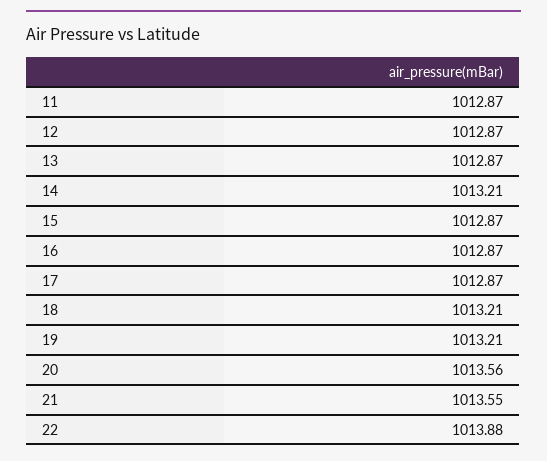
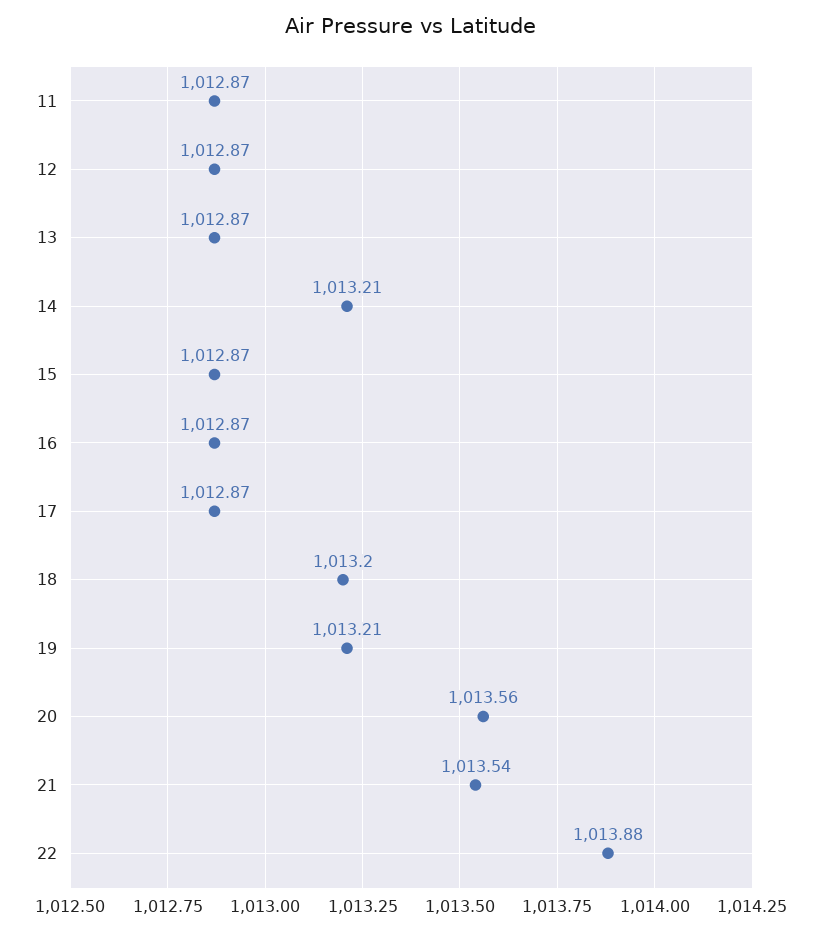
  {
    "11": 1012.87,
    "12": 1012.87,
    "13": 1012.87,
    "14": 1013.21,
    "15": 1012.87,
    "16": 1012.87,
    "17": 1012.87,
-   "18": 1013.21,
+   "18": 1013.2,
    "19": 1013.21,
    "20": 1013.56,
-   "21": 1013.55,
+   "21": 1013.54,
    "22": 1013.88
  }

